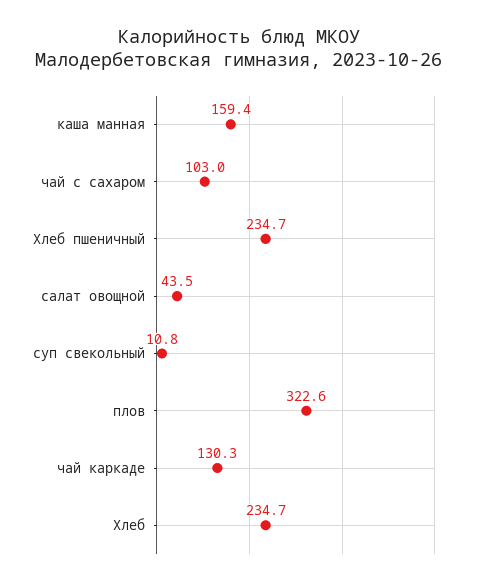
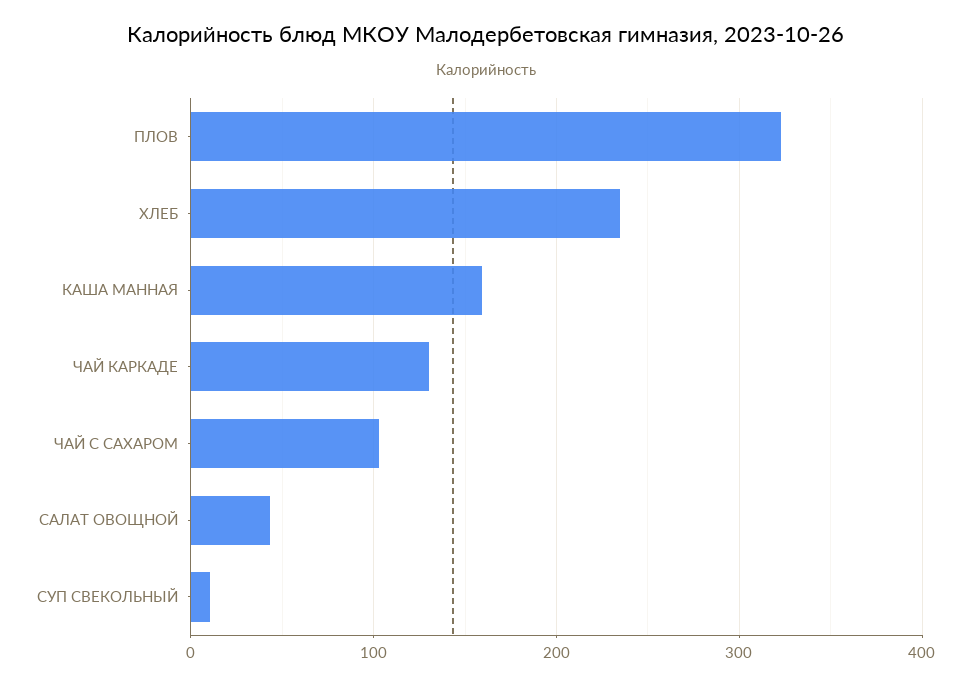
  {
    "каша манная": 159.4,
    "чай с сахаром": 103,
-   "Хлеб пшеничный": 234.7,
    "салат овощной": 43.5,
    "суп свекольный": 10.8,
    "плов": 322.6,
    "чай каркаде": 130.3,
    "Хлеб": 234.7
  }

